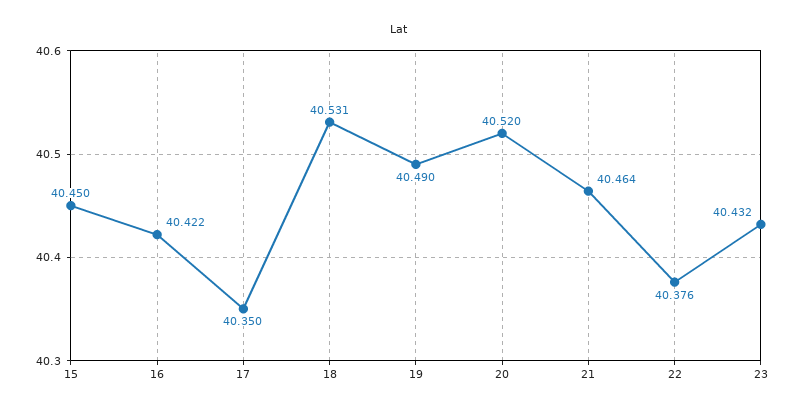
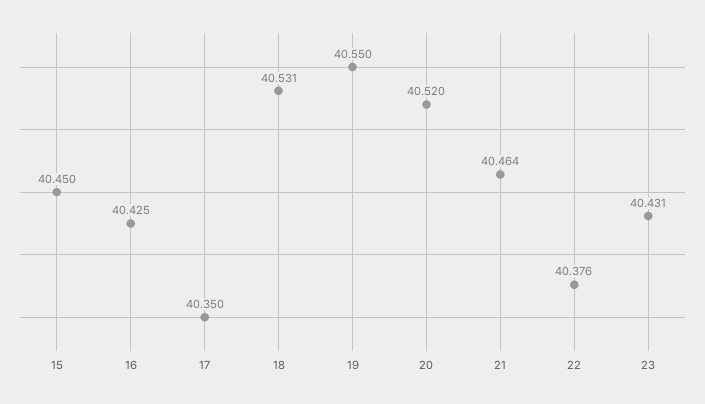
  {
    "15": 40.45,
-   "16": 40.422,
+   "16": 40.425,
    "17": 40.35,
    "18": 40.531,
-   "19": 40.49,
+   "19": 40.55,
    "20": 40.52,
    "21": 40.464,
    "22": 40.376,
-   "23": 40.432
+   "23": 40.431
  }

